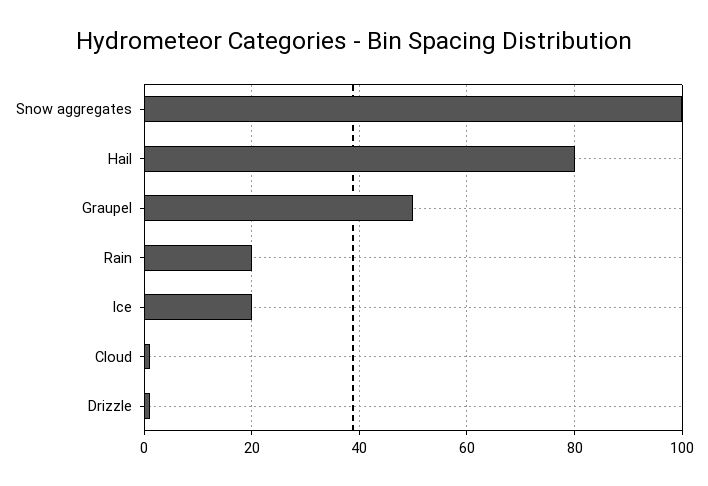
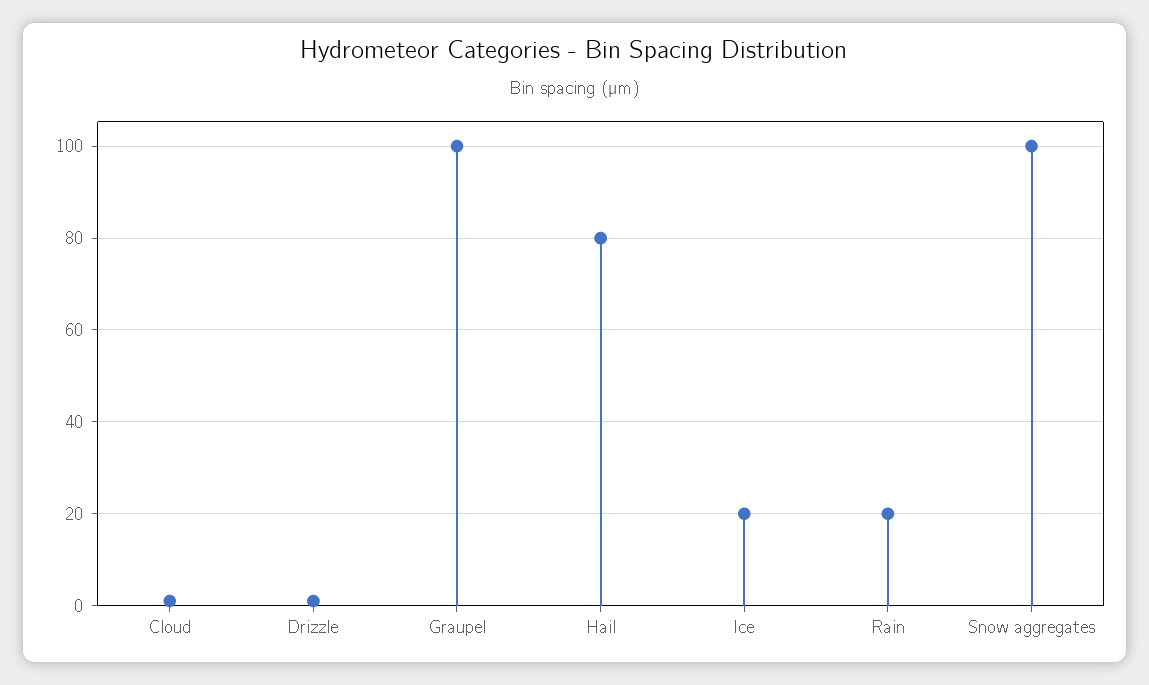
  {
    "Snow aggregates": 100,
    "Hail": 80,
-   "Graupel": 50,
+   "Graupel": 100,
    "Rain": 20,
    "Ice": 20,
    "Cloud": 0,
    "Drizzle": 0
  }

